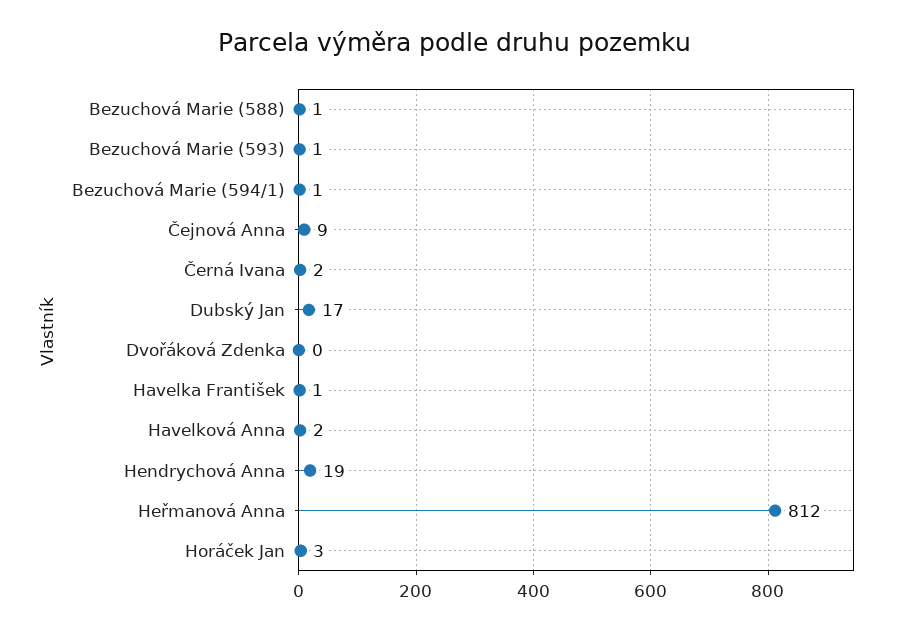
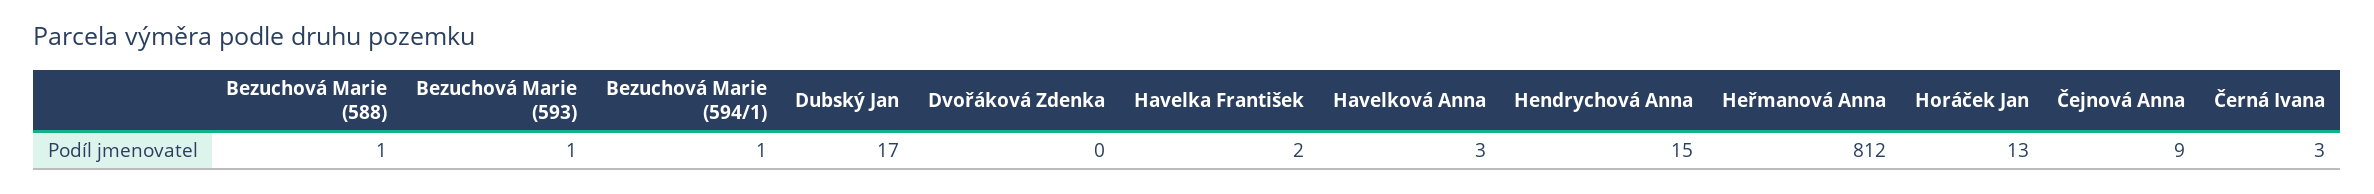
  {
    "Bezuchová Marie (588)": 1,
    "Bezuchová Marie (593)": 1,
    "Bezuchová Marie (594/1)": 1,
    "Čejnová Anna": 9,
-   "Černá Ivana": 2,
+   "Černá Ivana": 3,
    "Dubský Jan": 17,
    "Dvořáková Zdenka": 0,
-   "Havelka František": 1,
+   "Havelka František": 2,
-   "Havelková Anna": 2,
+   "Havelková Anna": 3,
-   "Hendrychová Anna": 19,
+   "Hendrychová Anna": 15,
    "Heřmanová Anna": 812,
-   "Horáček Jan": 3
+   "Horáček Jan": 13
  }

